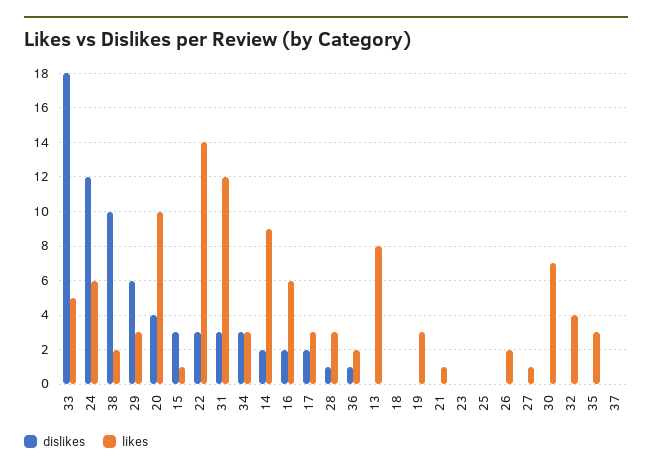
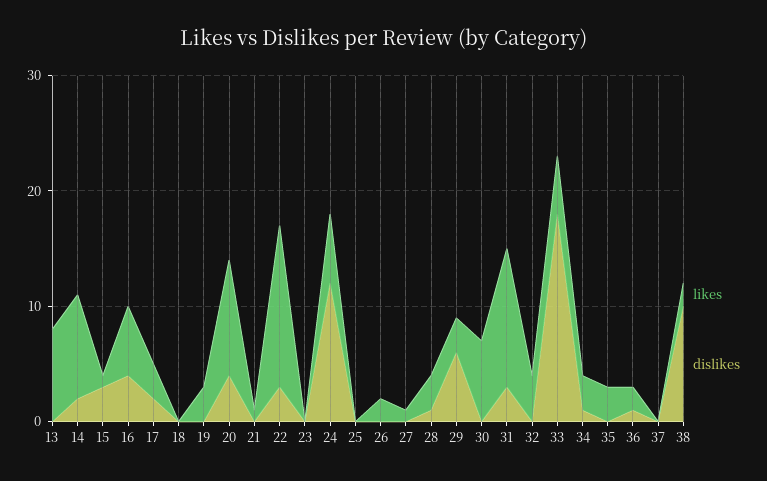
  {
    "dislikes": {
      "33": 18,
      "24": 12,
      "38": 10,
      "29": 6,
      "20": 4,
      "15": 3,
      "22": 3,
      "31": 3,
-     "34": 3,
+     "34": 1,
      "14": 2,
-     "16": 2,
+     "16": 4,
      "17": 2,
      "28": 1,
      "36": 1,
      "13": 0,
      "18": 0,
      "19": 0,
      "21": 0,
      "23": 0,
      "25": 0,
      "26": 0,
      "27": 0,
      "30": 0,
      "32": 0,
      "35": 0,
      "37": 0
    },
    "likes": {
      "33": 5,
      "24": 6,
      "38": 2,
      "29": 3,
      "20": 10,
      "15": 1,
      "22": 14,
      "31": 12,
      "34": 3,
      "14": 9,
      "16": 6,
      "17": 3,
      "28": 3,
      "36": 2,
      "13": 8,
      "18": 0,
      "19": 3,
      "21": 1,
      "23": 0,
      "25": 0,
      "26": 2,
      "27": 1,
      "30": 7,
      "32": 4,
      "35": 3,
      "37": 0
    }
  }

